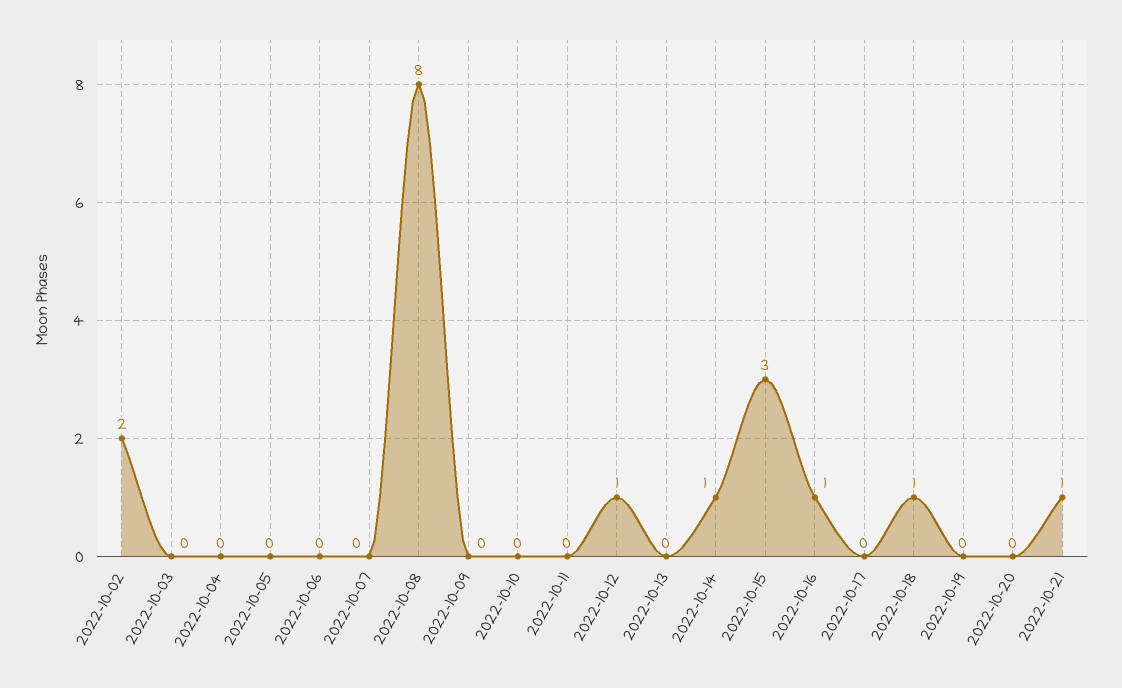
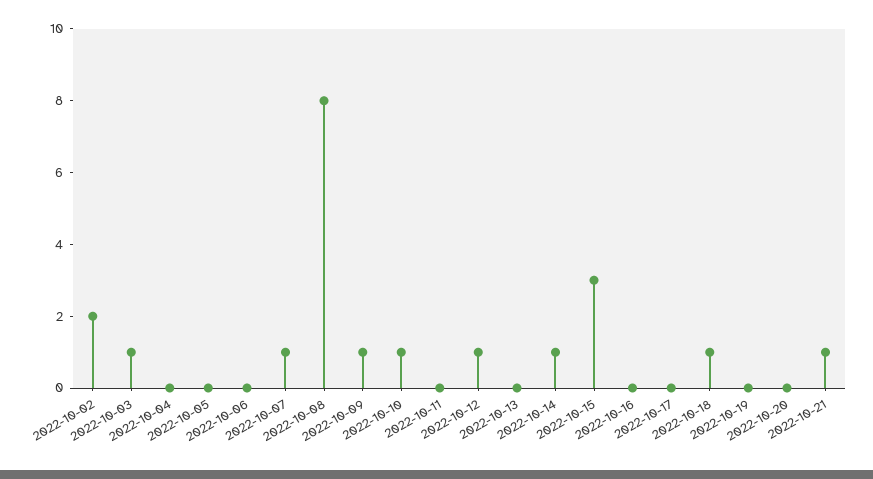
  {
    "2022-10-02": 2,
-   "2022-10-03": 0,
+   "2022-10-03": 1,
    "2022-10-04": 0,
    "2022-10-05": 0,
    "2022-10-06": 0,
-   "2022-10-07": 0,
+   "2022-10-07": 1,
    "2022-10-08": 8,
-   "2022-10-09": 0,
+   "2022-10-09": 1,
-   "2022-10-10": 0,
+   "2022-10-10": 1,
    "2022-10-11": 0,
    "2022-10-12": 1,
    "2022-10-13": 0,
    "2022-10-14": 1,
    "2022-10-15": 3,
-   "2022-10-16": 1,
+   "2022-10-16": 0,
    "2022-10-17": 0,
    "2022-10-18": 1,
    "2022-10-19": 0,
    "2022-10-20": 0,
    "2022-10-21": 1
  }

